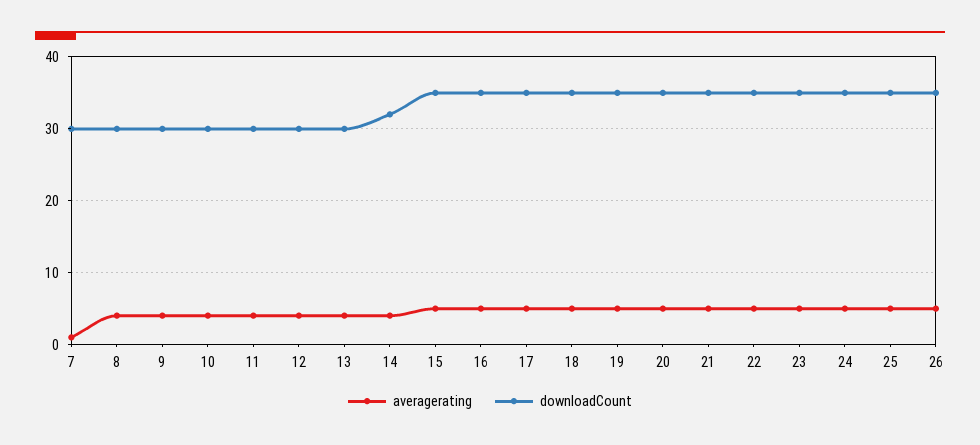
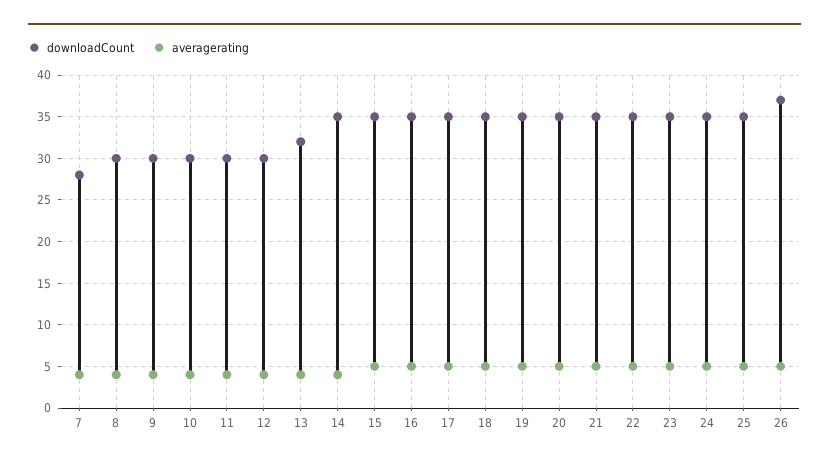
  {
    "averagerating": {
-     "7": 1,
+     "7": 4,
      "8": 4,
      "9": 4,
      "10": 4,
      "11": 4,
      "12": 4,
      "13": 4,
      "14": 4,
      "15": 5,
      "16": 5,
      "17": 5,
      "18": 5,
      "19": 5,
      "20": 5,
      "21": 5,
      "22": 5,
      "23": 5,
      "24": 5,
      "25": 5,
      "26": 5
    },
    "downloadCount": {
-     "7": 30,
+     "7": 28,
      "8": 30,
      "9": 30,
      "10": 30,
      "11": 30,
      "12": 30,
-     "13": 30,
+     "13": 32,
-     "14": 32,
+     "14": 35,
      "15": 35,
      "16": 35,
      "17": 35,
      "18": 35,
      "19": 35,
      "20": 35,
      "21": 35,
      "22": 35,
      "23": 35,
      "24": 35,
      "25": 35,
-     "26": 35
+     "26": 37
    }
  }

